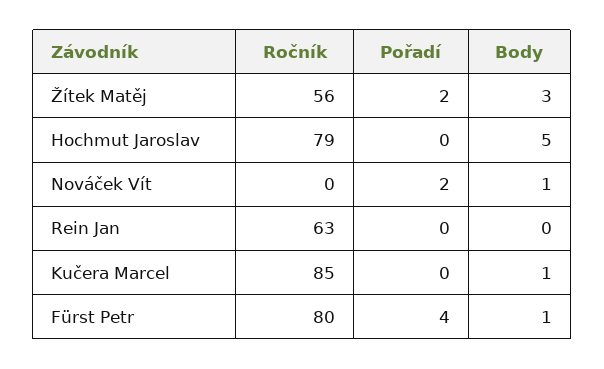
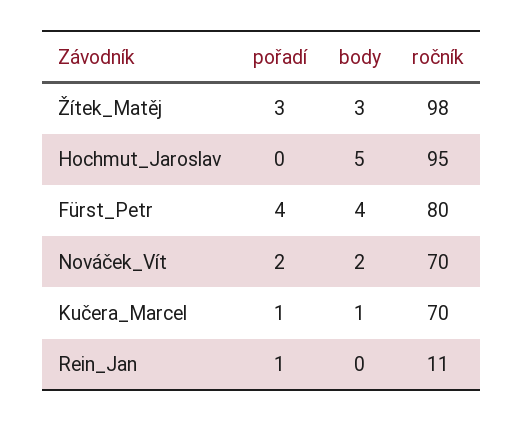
  {
    "Ročník": {
-     "Žítek Matěj": 56,
+     "Žítek Matěj": 98,
-     "Hochmut Jaroslav": 79,
+     "Hochmut Jaroslav": 95,
-     "Nováček Vít": 0,
+     "Nováček Vít": 70,
-     "Rein Jan": 63,
+     "Rein Jan": 11,
-     "Kučera Marcel": 85,
+     "Kučera Marcel": 70,
      "Fürst Petr": 80
    },
    "Pořadí": {
-     "Žítek Matěj": 2,
+     "Žítek Matěj": 3,
      "Hochmut Jaroslav": 0,
      "Nováček Vít": 2,
-     "Rein Jan": 0,
+     "Rein Jan": 1,
-     "Kučera Marcel": 0,
+     "Kučera Marcel": 1,
      "Fürst Petr": 4
    },
    "Body": {
      "Žítek Matěj": 3,
      "Hochmut Jaroslav": 5,
-     "Nováček Vít": 1,
+     "Nováček Vít": 2,
      "Rein Jan": 0,
      "Kučera Marcel": 1,
-     "Fürst Petr": 1
+     "Fürst Petr": 4
    }
  }

